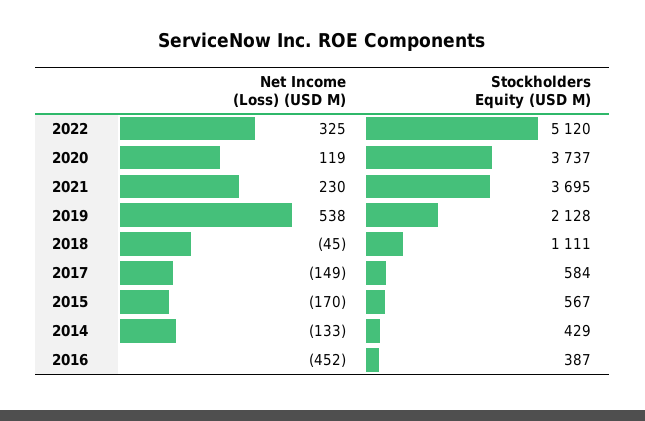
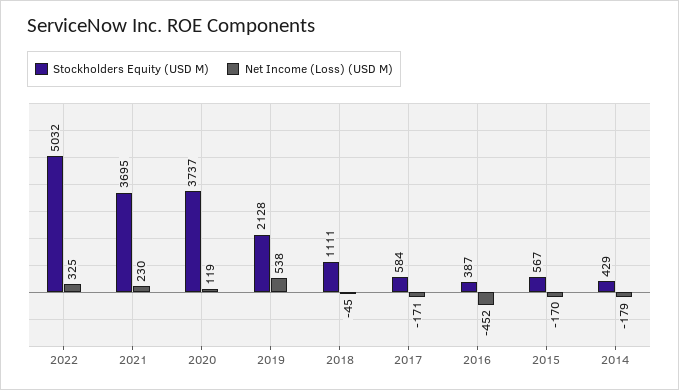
  {
    "Net Income (Loss) (USD M)": {
      "2022": 325,
      "2020": 119,
      "2021": 230,
      "2019": 538,
      "2018": -45,
-     "2017": -149,
+     "2017": -171,
      "2015": -170,
-     "2014": -133,
+     "2014": -179,
      "2016": -452
    },
    "Stockholders Equity (USD M)": {
-     "2022": 5120,
+     "2022": 5032,
      "2020": 3737,
      "2021": 3695,
      "2019": 2128,
      "2018": 1111,
      "2017": 584,
      "2015": 567,
      "2014": 429,
      "2016": 387
    }
  }

